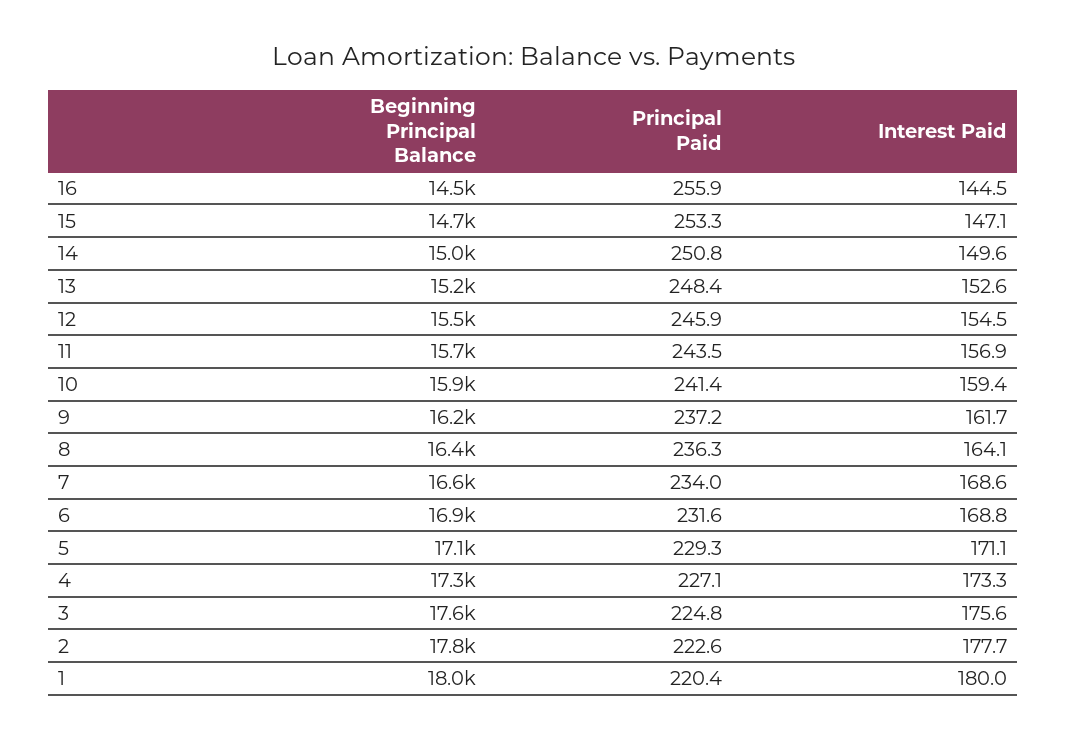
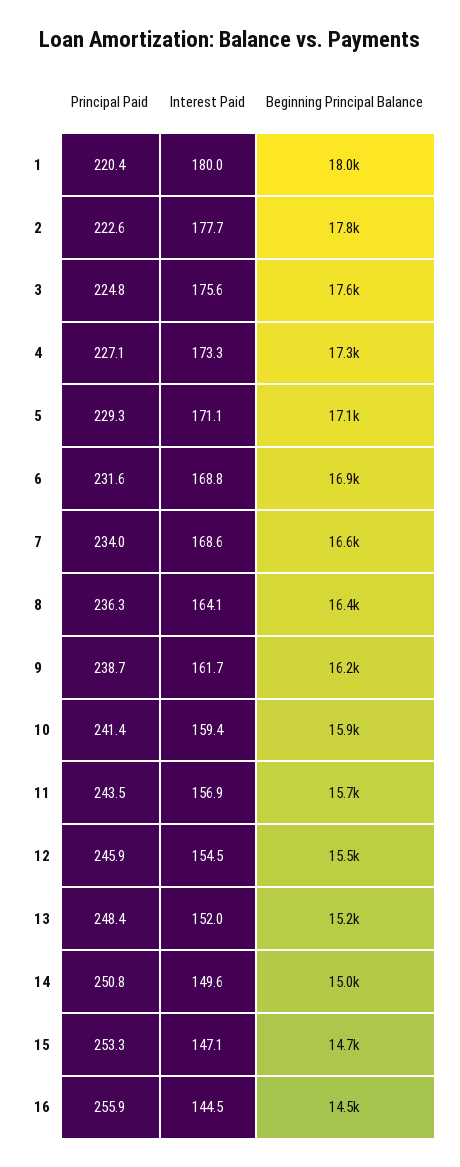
  {
    "Beginning Principal Balance": {
      "16": 14500,
      "15": 14700,
      "14": 15000,
      "13": 15200,
      "12": 15500,
      "11": 15700,
      "10": 15900,
      "9": 16200,
      "8": 16400,
      "7": 16600,
      "6": 16900,
      "5": 17100,
      "4": 17300,
      "3": 17600,
      "2": 17800,
      "1": 18000
    },
    "Principal Paid": {
      "16": 255.9,
      "15": 253.3,
      "14": 250.8,
      "13": 248.4,
      "12": 245.9,
      "11": 243.5,
      "10": 241.4,
-     "9": 237.2,
+     "9": 238.7,
      "8": 236.3,
      "7": 234,
      "6": 231.6,
      "5": 229.3,
      "4": 227.1,
      "3": 224.8,
      "2": 222.6,
      "1": 220.4
    },
    "Interest Paid": {
      "16": 144.5,
      "15": 147.1,
      "14": 149.6,
-     "13": 152.6,
+     "13": 152,
      "12": 154.5,
      "11": 156.9,
      "10": 159.4,
      "9": 161.7,
      "8": 164.1,
      "7": 168.6,
      "6": 168.8,
      "5": 171.1,
      "4": 173.3,
      "3": 175.6,
      "2": 177.7,
      "1": 180
    }
  }

